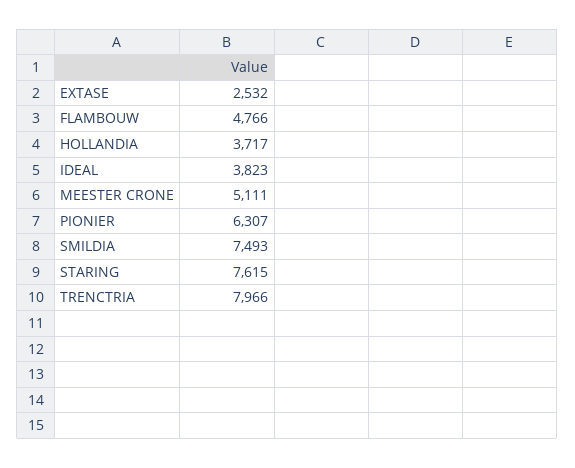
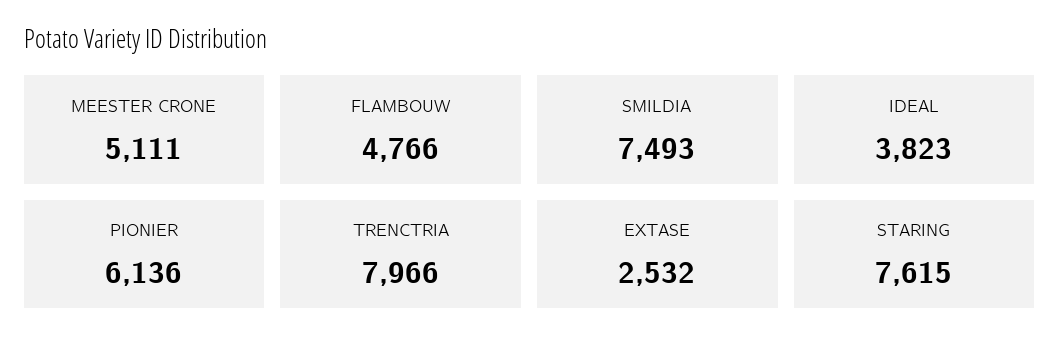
  {
    "EXTASE": 2532,
    "FLAMBOUW": 4766,
-   "HOLLANDIA": 3717,
    "IDEAL": 3823,
    "MEESTER CRONE": 5111,
-   "PIONIER": 6307,
+   "PIONIER": 6136,
    "SMILDIA": 7493,
    "STARING": 7615,
    "TRENCTRIA": 7966
  }

